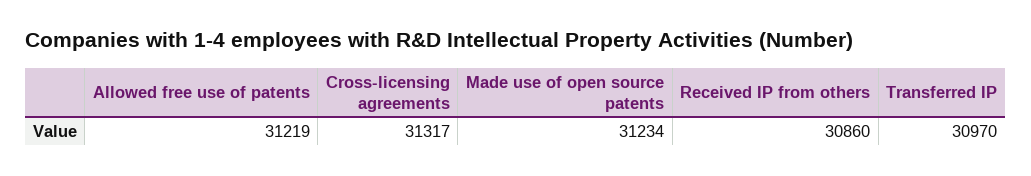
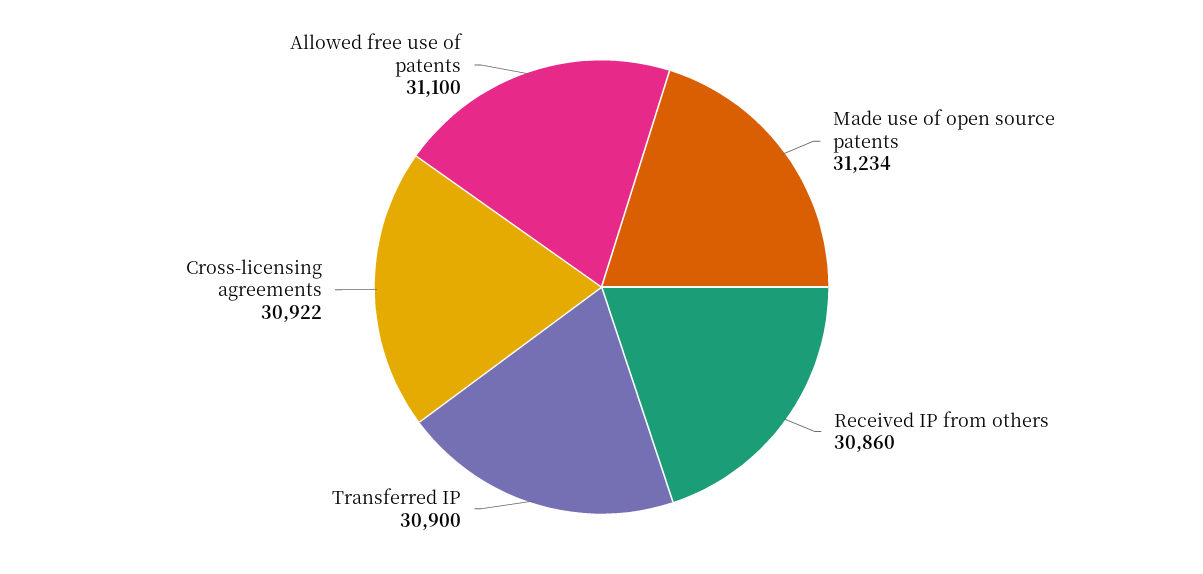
  {
-   "Allowed free use of patents": 31219,
+   "Allowed free use of patents": 31100,
-   "Cross-licensing agreements": 31317,
+   "Cross-licensing agreements": 30922,
    "Made use of open source patents": 31234,
    "Received IP from others": 30860,
-   "Transferred IP": 30970
+   "Transferred IP": 30900
  }

